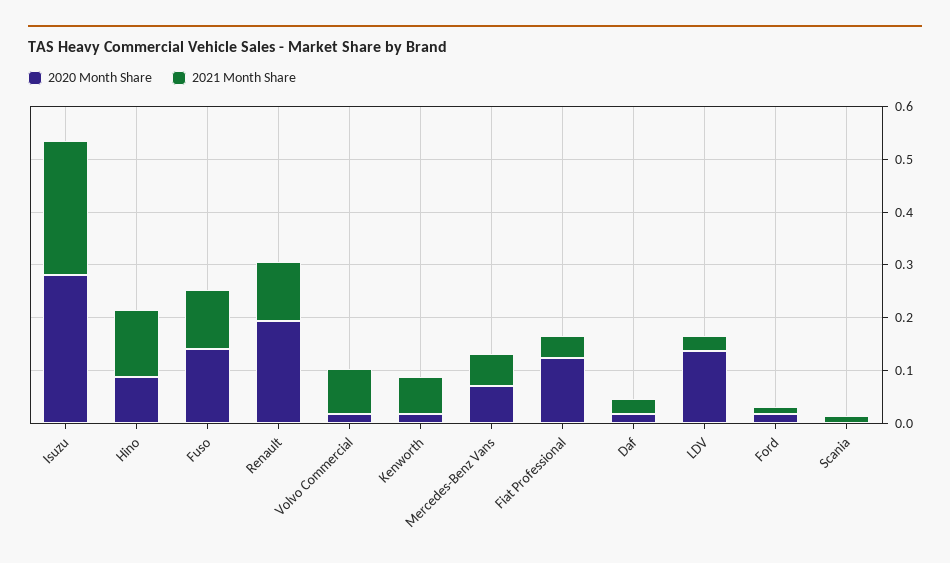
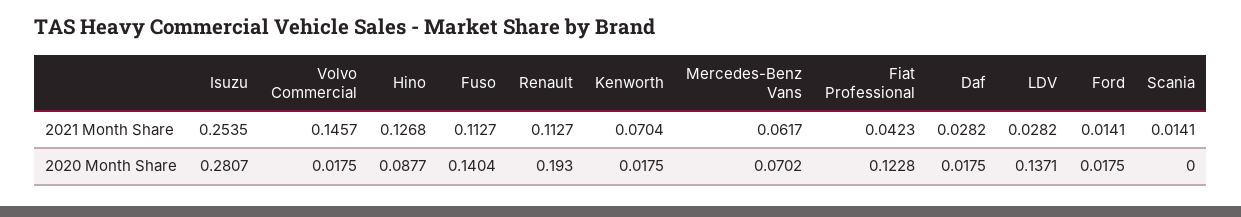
  {
    "2020 Month Share": {
      "Isuzu": 0.2807,
      "Hino": 0.0877,
      "Fuso": 0.1404,
      "Renault": 0.193,
      "Volvo Commercial": 0.0175,
      "Kenworth": 0.0175,
      "Mercedes-Benz Vans": 0.0702,
      "Fiat Professional": 0.1228,
      "Daf": 0.0175,
      "LDV": 0.1371,
      "Ford": 0.0175,
      "Scania": 0
    },
    "2021 Month Share": {
      "Isuzu": 0.2535,
      "Hino": 0.1268,
      "Fuso": 0.1127,
      "Renault": 0.1127,
-     "Volvo Commercial": 0.08,
+     "Volvo Commercial": 0.1457,
      "Kenworth": 0.0704,
      "Mercedes-Benz Vans": 0.0617,
      "Fiat Professional": 0.0423,
      "Daf": 0.0282,
      "LDV": 0.0282,
      "Ford": 0.0141,
      "Scania": 0.0141
    }
  }

